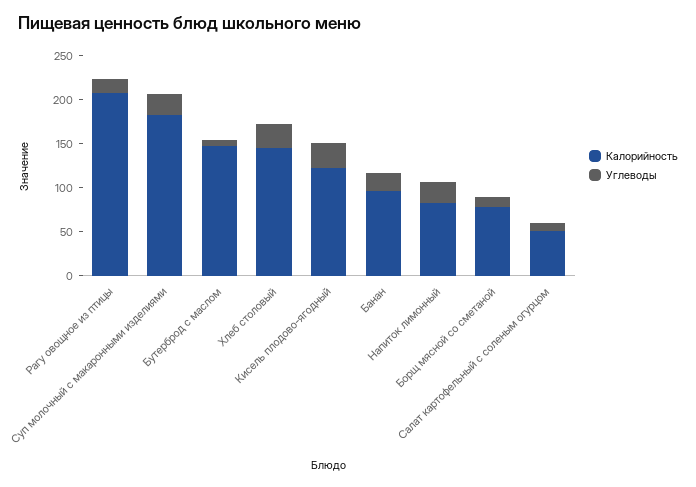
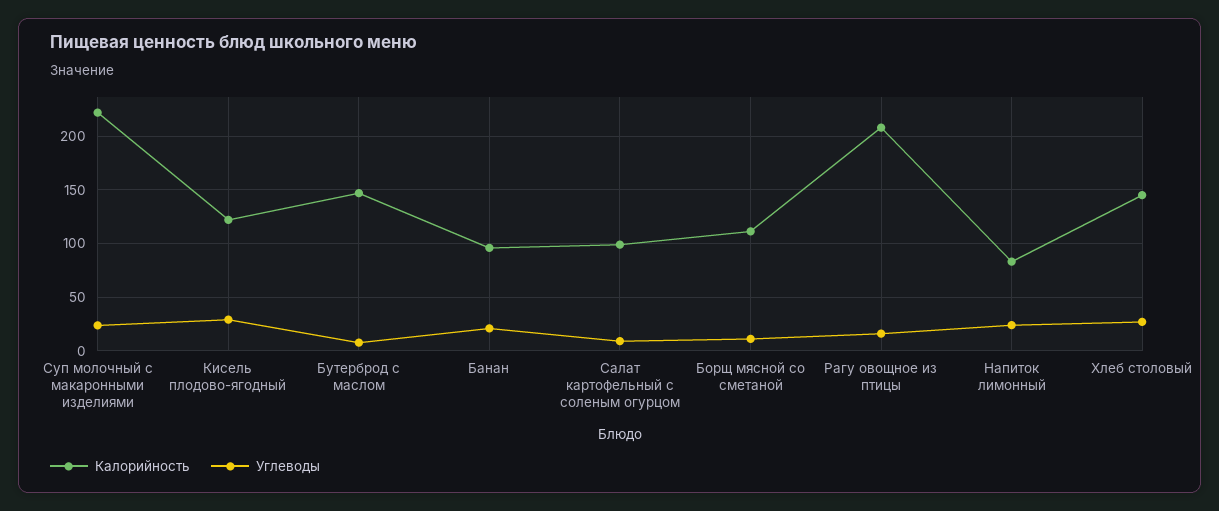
  {
    "Калорийность": {
      "Рагу овощное из птицы": 210,
-     "Суп молочный с макаронными изделиями": 180,
+     "Суп молочный с макаронными изделиями": 220,
      "Бутерброд с маслом": 150,
      "Хлеб столовый": 150,
      "Кисель плодово-ягодный": 120,
      "Банан": 100,
      "Напиток лимонный": 80,
-     "Борщ мясной со сметаной": 80,
+     "Борщ мясной со сметаной": 110,
-     "Салат картофельный с соленым огурцом": 50
+     "Салат картофельный с соленым огурцом": 100
    },
    "Углеводы": {
      "Рагу овощное из птицы": 20,
      "Суп молочный с макаронными изделиями": 20,
      "Бутерброд с маслом": 10,
      "Хлеб столовый": 30,
      "Кисель плодово-ягодный": 30,
      "Банан": 20,
      "Напиток лимонный": 20,
      "Борщ мясной со сметаной": 10,
      "Салат картофельный с соленым огурцом": 10
    }
  }

